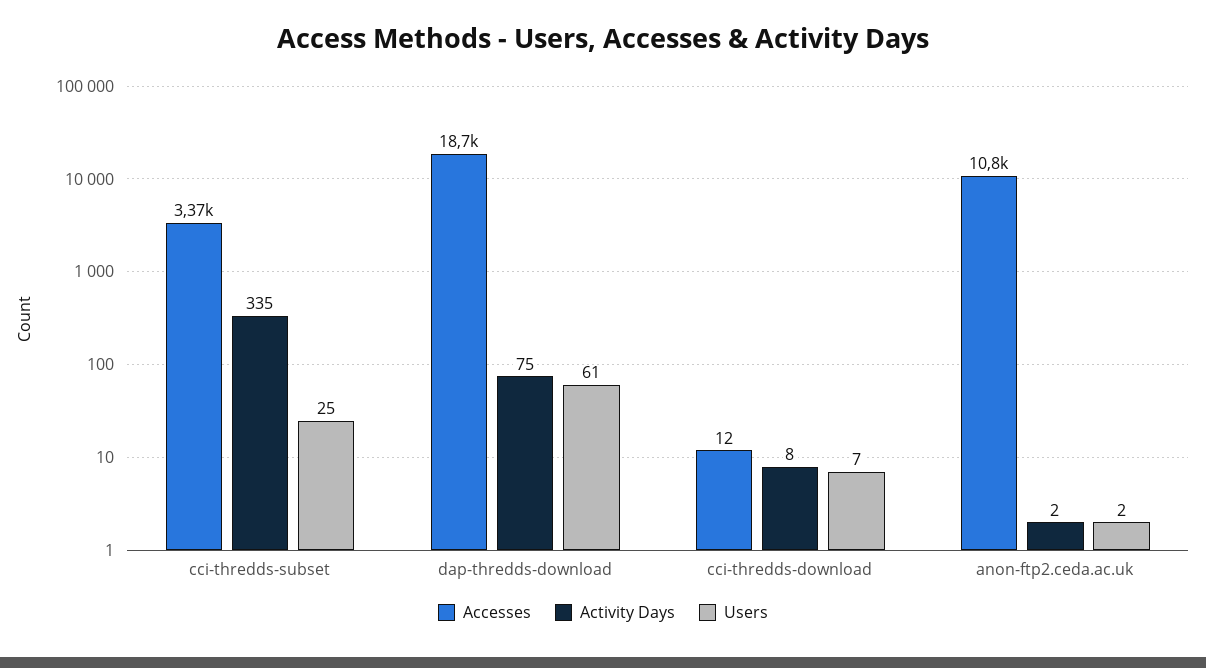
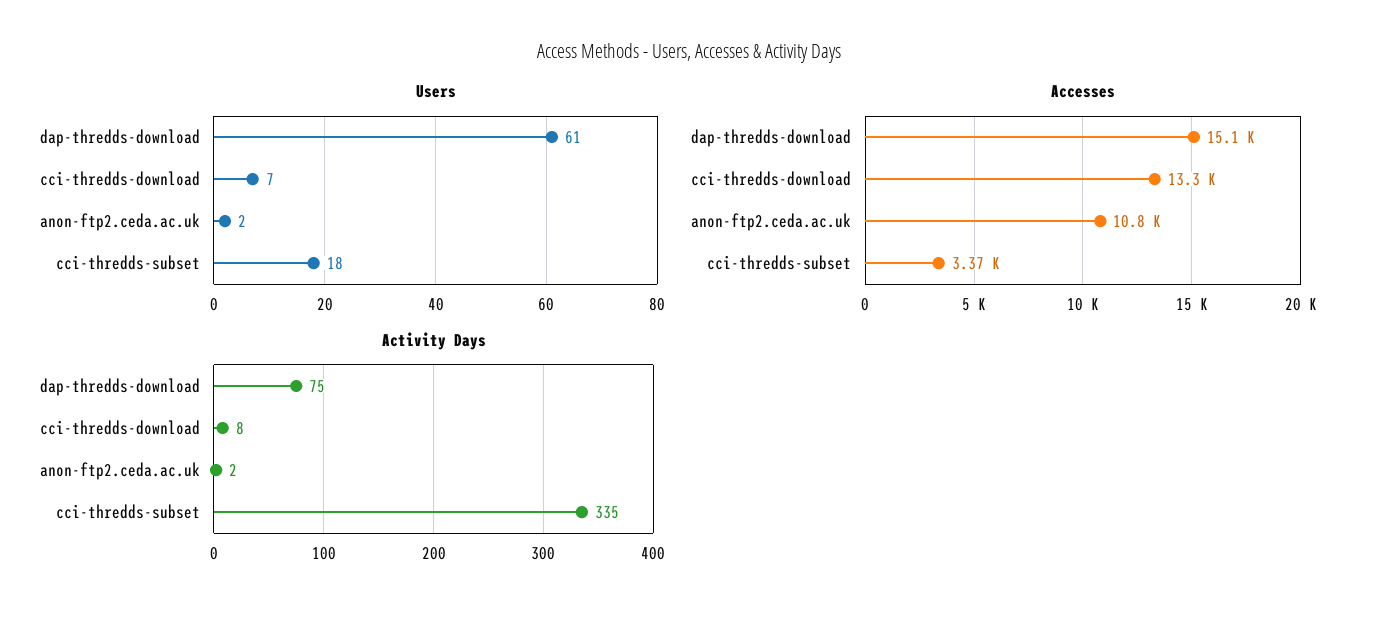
  {
    "Accesses": {
      "cci-thredds-subset": 3370,
-     "dap-thredds-download": 18700,
+     "dap-thredds-download": 15100,
-     "cci-thredds-download": 12,
+     "cci-thredds-download": 13300,
      "anon-ftp2.ceda.ac.uk": 10800
    },
    "Activity Days": {
      "cci-thredds-subset": 335,
      "dap-thredds-download": 75,
      "cci-thredds-download": 8,
      "anon-ftp2.ceda.ac.uk": 2
    },
    "Users": {
-     "cci-thredds-subset": 25,
+     "cci-thredds-subset": 18,
      "dap-thredds-download": 61,
      "cci-thredds-download": 7,
      "anon-ftp2.ceda.ac.uk": 2
    }
  }

